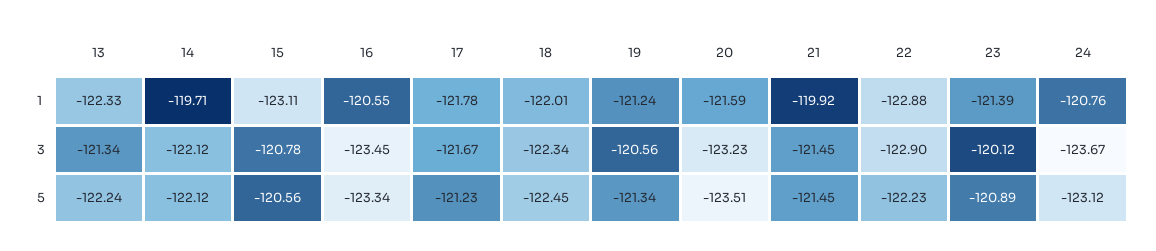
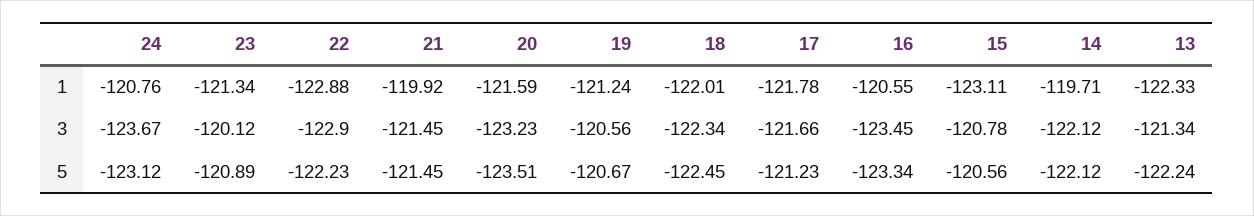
  {
    "13": {
      "1": -122.33,
      "3": -121.34,
      "5": -122.24
    },
    "14": {
      "1": -119.71,
      "3": -122.12,
      "5": -122.12
    },
    "15": {
      "1": -123.11,
      "3": -120.78,
      "5": -120.56
    },
    "16": {
      "1": -120.55,
      "3": -123.45,
      "5": -123.34
    },
    "17": {
      "1": -121.78,
-     "3": -121.67,
+     "3": -121.66,
      "5": -121.23
    },
    "18": {
      "1": -122.01,
      "3": -122.34,
      "5": -122.45
    },
    "19": {
      "1": -121.24,
      "3": -120.56,
-     "5": -121.34
+     "5": -120.67
    },
    "20": {
      "1": -121.59,
      "3": -123.23,
      "5": -123.51
    },
    "21": {
      "1": -119.92,
      "3": -121.45,
      "5": -121.45
    },
    "22": {
      "1": -122.88,
      "3": -122.9,
      "5": -122.23
    },
    "23": {
-     "1": -121.39,
+     "1": -121.34,
      "3": -120.12,
      "5": -120.89
    },
    "24": {
      "1": -120.76,
      "3": -123.67,
      "5": -123.12
    }
  }

